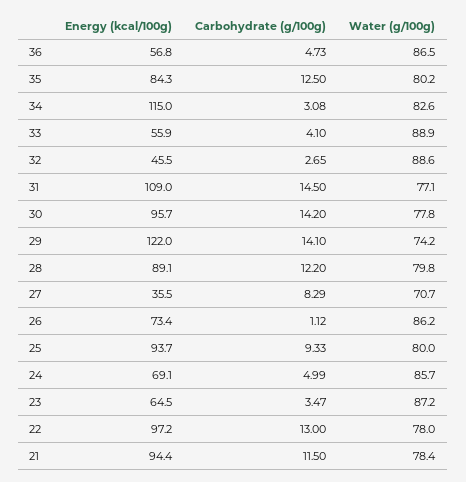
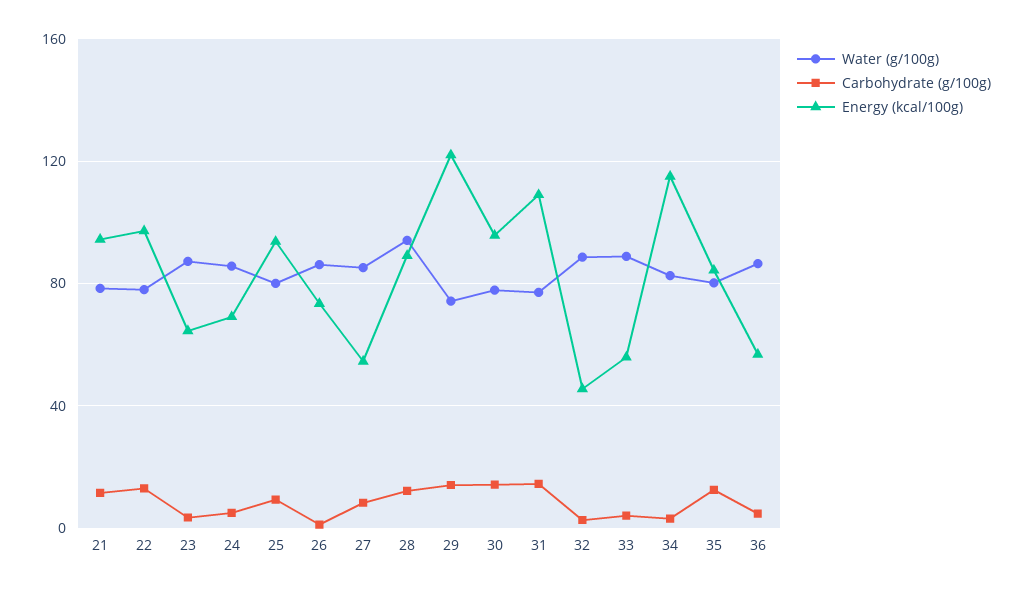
  {
    "Energy (kcal/100g)": {
      "36": 56.8,
      "35": 84.3,
      "34": 115,
      "33": 55.9,
      "32": 45.5,
      "31": 109,
      "30": 95.7,
      "29": 122,
      "28": 89.1,
-     "27": 35.5,
+     "27": 55,
      "26": 73.4,
      "25": 93.7,
      "24": 69.1,
      "23": 64.5,
      "22": 97.2,
      "21": 94.4
    },
    "Carbohydrate (g/100g)": {
      "36": 4.73,
      "35": 12.5,
      "34": 3.08,
      "33": 4.1,
      "32": 2.65,
      "31": 14.5,
      "30": 14.2,
      "29": 14.1,
      "28": 12.2,
      "27": 8.29,
      "26": 1.12,
      "25": 9.33,
      "24": 4.99,
      "23": 3.47,
      "22": 13,
      "21": 11.5
    },
    "Water (g/100g)": {
      "36": 86.5,
      "35": 80.2,
      "34": 82.6,
      "33": 88.9,
      "32": 88.6,
      "31": 77.1,
      "30": 77.8,
      "29": 74.2,
-     "28": 79.8,
+     "28": 95,
-     "27": 70.7,
+     "27": 85,
      "26": 86.2,
      "25": 80,
      "24": 85.7,
      "23": 87.2,
      "22": 78,
      "21": 78.4
    }
  }

